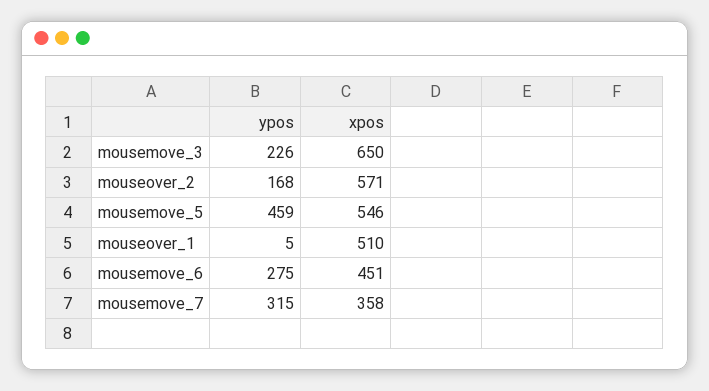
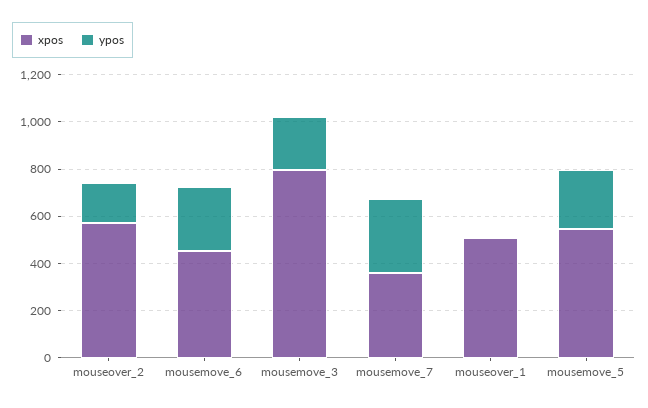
  {
    "ypos": {
      "mousemove_3": 226,
      "mouseover_2": 168,
-     "mousemove_5": 459,
+     "mousemove_5": 250,
      "mouseover_1": 5,
      "mousemove_6": 275,
      "mousemove_7": 315
    },
    "xpos": {
-     "mousemove_3": 650,
+     "mousemove_3": 800,
      "mouseover_2": 571,
      "mousemove_5": 546,
      "mouseover_1": 510,
      "mousemove_6": 451,
      "mousemove_7": 358
    }
  }

